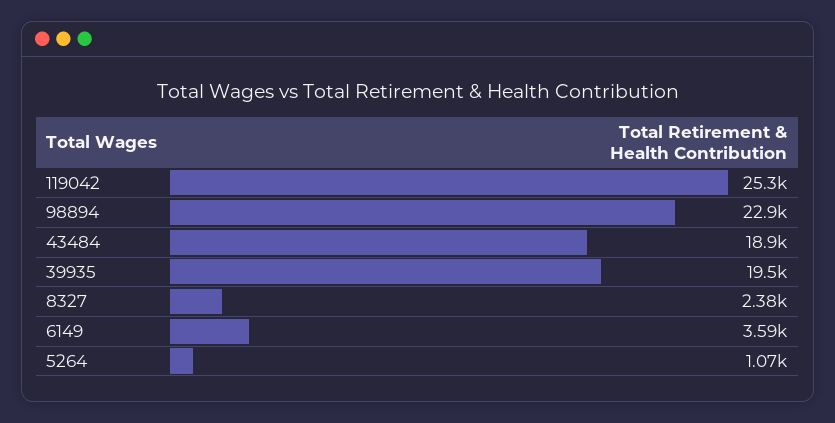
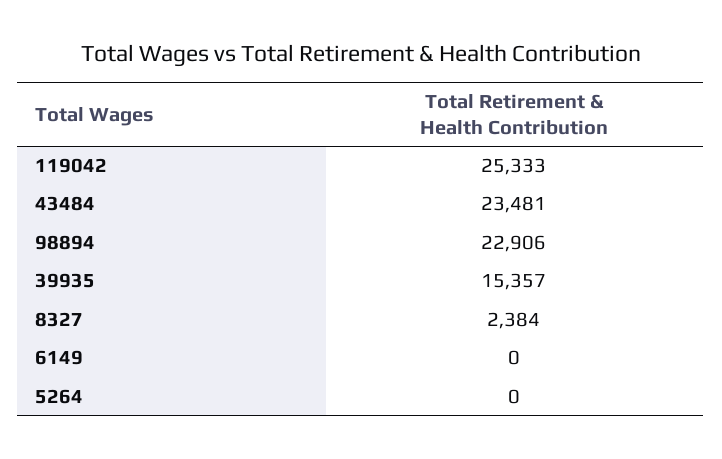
  {
    "119042": 25333,
    "98894": 22906,
-   "43484": 18900,
+   "43484": 23481,
-   "39935": 19500,
+   "39935": 15357,
    "8327": 2384,
-   "6149": 3590,
+   "6149": 0,
-   "5264": 1070
+   "5264": 0
  }

